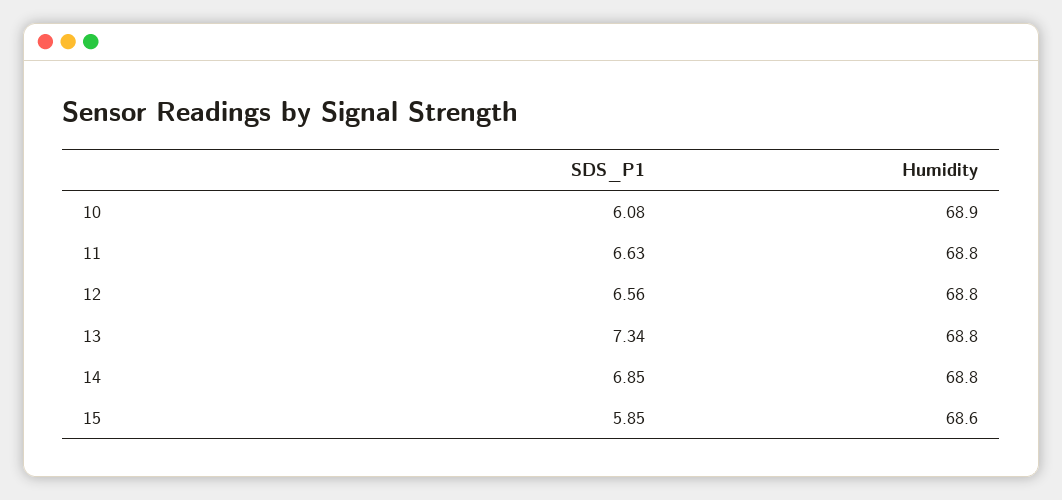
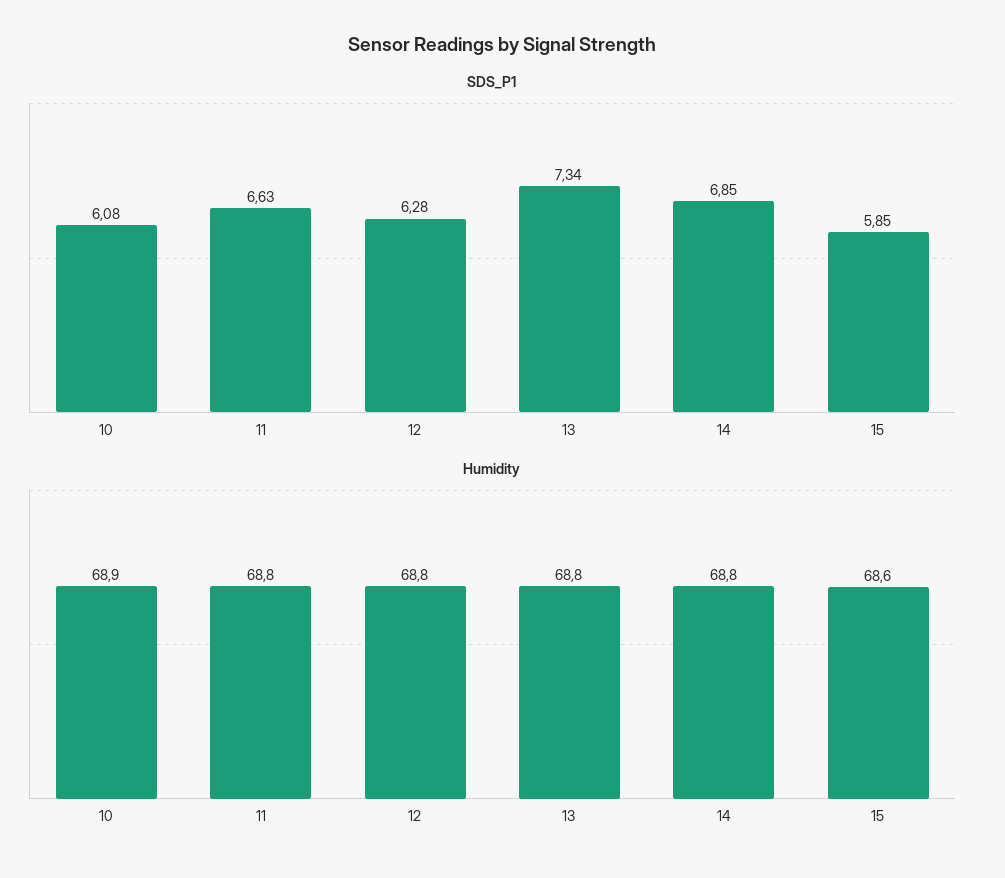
  {
    "SDS_P1": {
      "10": 6.08,
      "11": 6.63,
-     "12": 6.56,
+     "12": 6.28,
      "13": 7.34,
      "14": 6.85,
      "15": 5.85
    },
    "Humidity": {
      "10": 68.9,
      "11": 68.8,
      "12": 68.8,
      "13": 68.8,
      "14": 68.8,
      "15": 68.6
    }
  }

